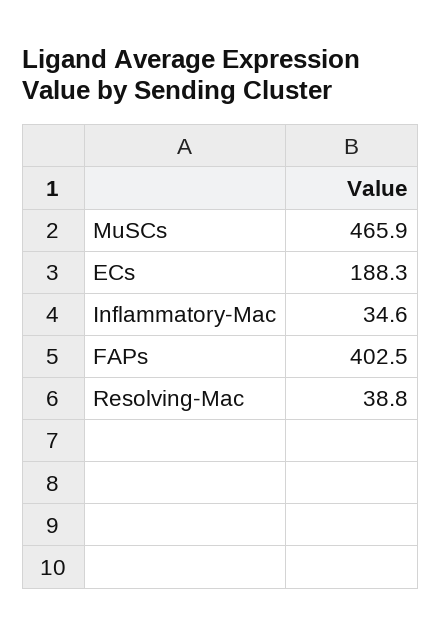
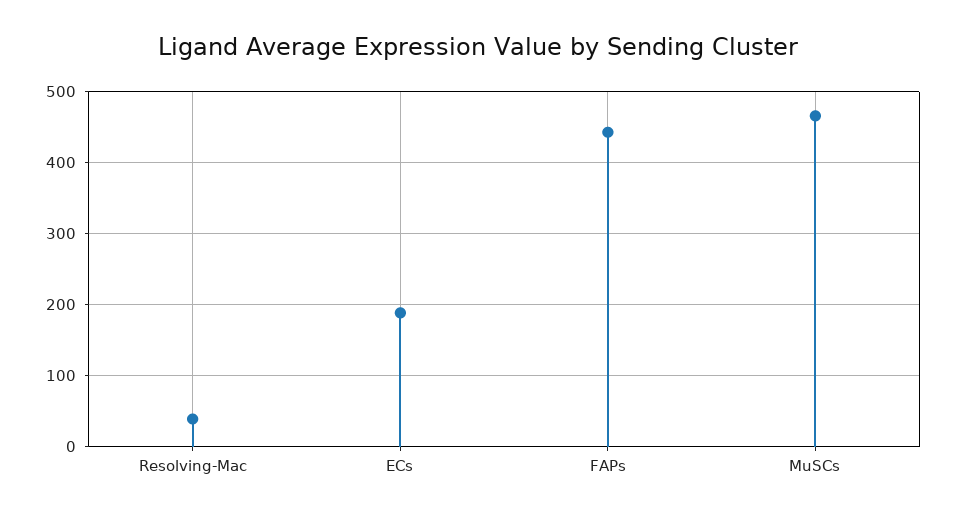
  {
    "MuSCs": 465.9,
    "ECs": 188.3,
-   "Inflammatory-Mac": 34.6,
-   "FAPs": 402.5,
+   "FAPs": 440,
    "Resolving-Mac": 38.8
  }

